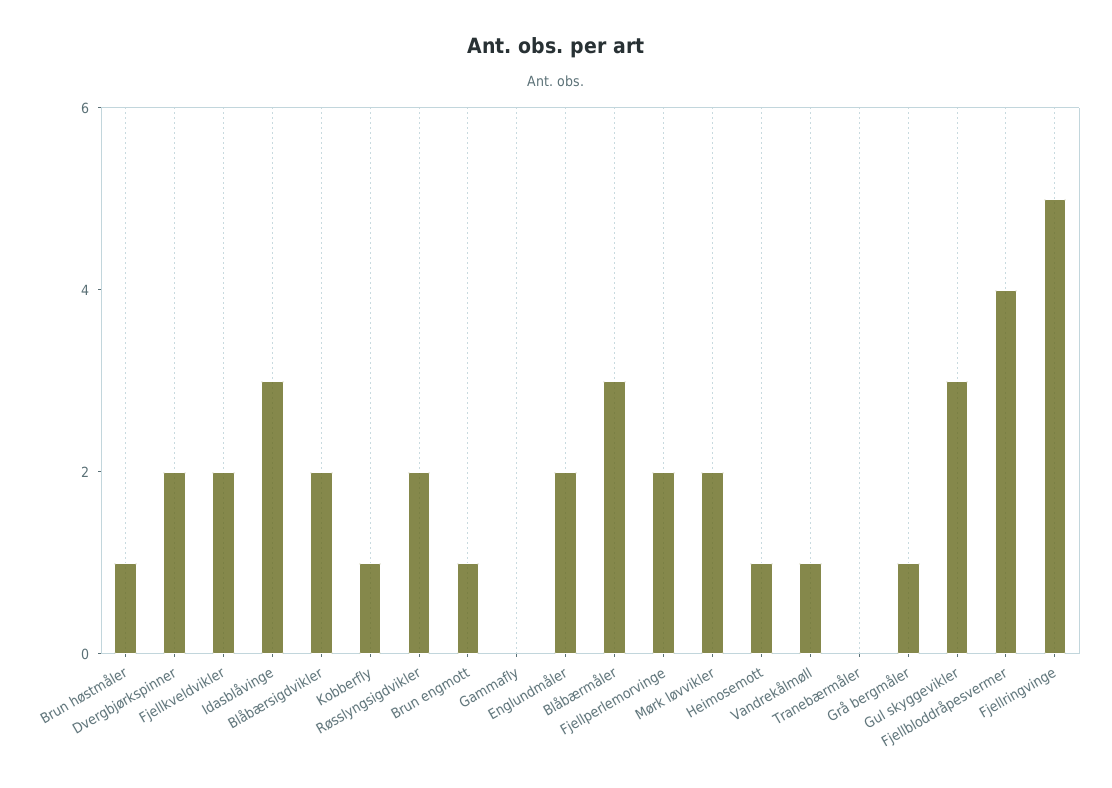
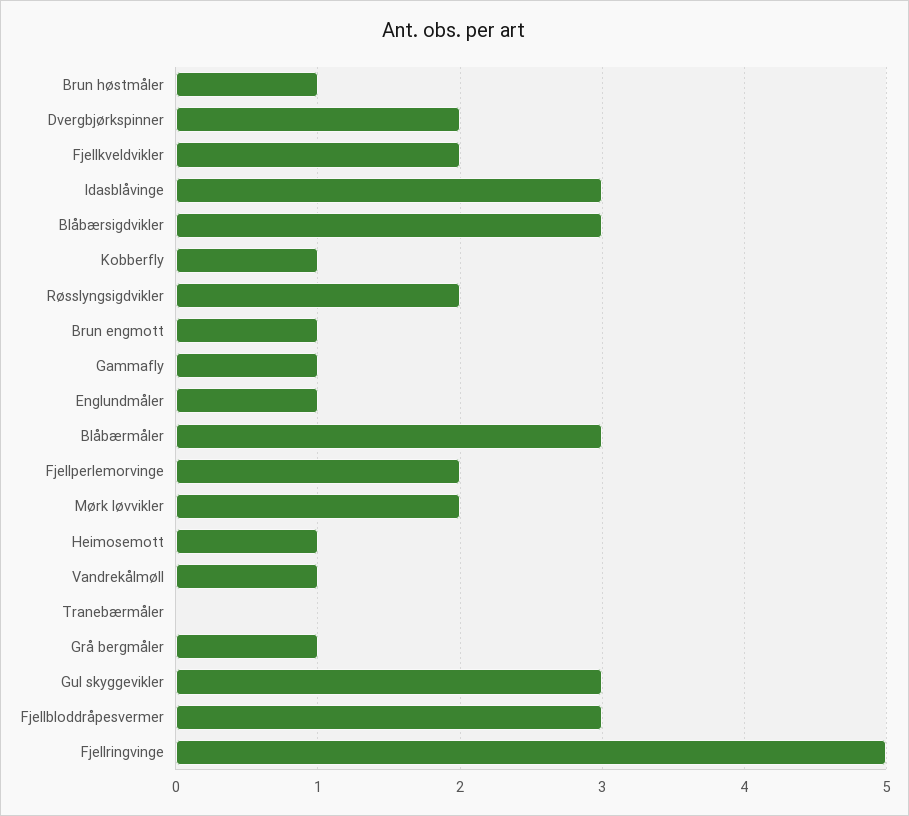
  {
    "Brun høstmåler": 1,
    "Dvergbjørkspinner": 2,
    "Fjellkveldvikler": 2,
    "Idasblåvinge": 3,
-   "Blåbærsigdvikler": 2,
+   "Blåbærsigdvikler": 3,
    "Kobberfly": 1,
    "Røsslyngsigdvikler": 2,
    "Brun engmott": 1,
-   "Gammafly": 0,
+   "Gammafly": 1,
-   "Englundmåler": 2,
+   "Englundmåler": 1,
    "Blåbærmåler": 3,
    "Fjellperlemorvinge": 2,
    "Mørk løvvikler": 2,
    "Heimosemott": 1,
    "Vandrekålmøll": 1,
    "Tranebærmåler": 0,
    "Grå bergmåler": 1,
    "Gul skyggevikler": 3,
-   "Fjellbloddråpesvermer": 4,
+   "Fjellbloddråpesvermer": 3,
    "Fjellringvinge": 5
  }

